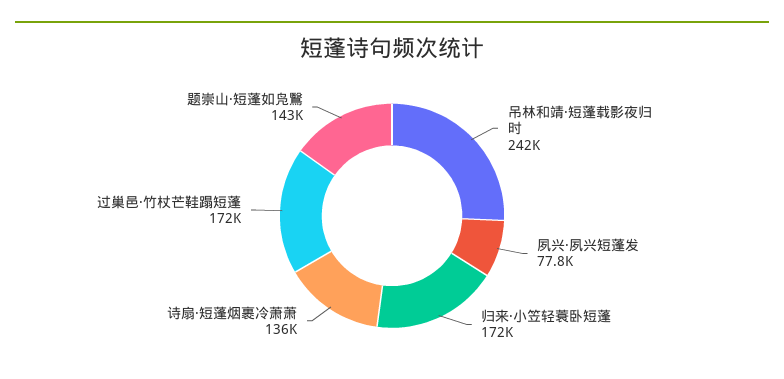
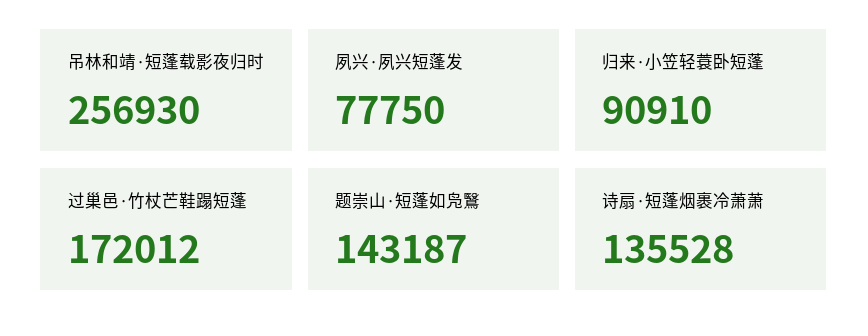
  {
-   "吊林和靖·短蓬载影夜归时": 242000,
+   "吊林和靖·短蓬载影夜归时": 256930,
    "夙兴·夙兴短蓬发": 77750,
-   "归来·小笠轻蓑卧短蓬": 172000,
+   "归来·小笠轻蓑卧短蓬": 90910,
    "诗扇·短蓬烟裹冷萧萧": 135528,
    "过巢邑·竹杖芒鞋蹋短蓬": 172012,
    "题崇山·短蓬如凫鷖": 143187
  }

